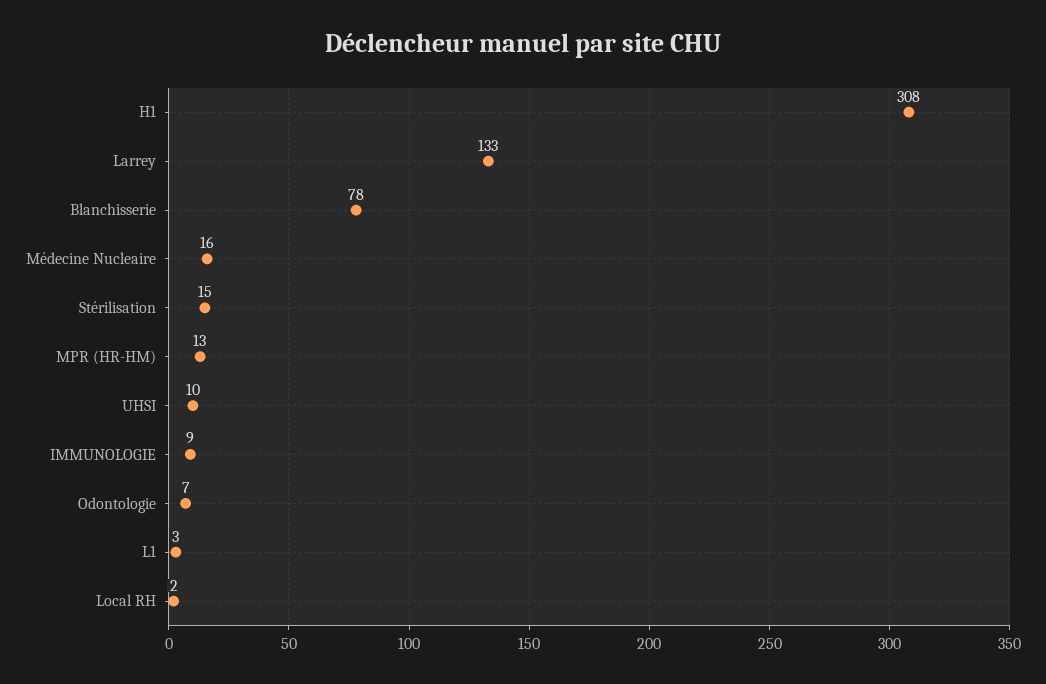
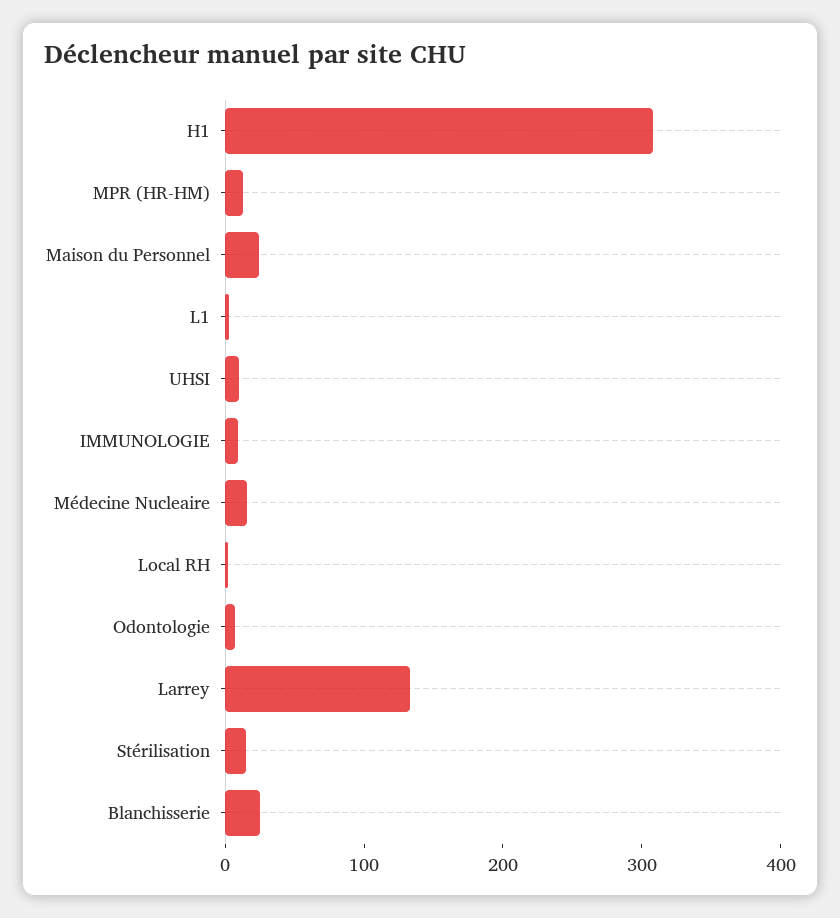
  {
    "H1": 308,
    "Larrey": 133,
-   "Blanchisserie": 78,
+   "Blanchisserie": 20,
    "Médecine Nucleaire": 16,
    "Stérilisation": 15,
    "MPR (HR-HM)": 13,
    "UHSI": 10,
    "IMMUNOLOGIE": 9,
    "Odontologie": 7,
    "L1": 3,
-   "Local RH": 2
+   "Local RH": 2,
+   "Maison du Personnel": 20
  }

